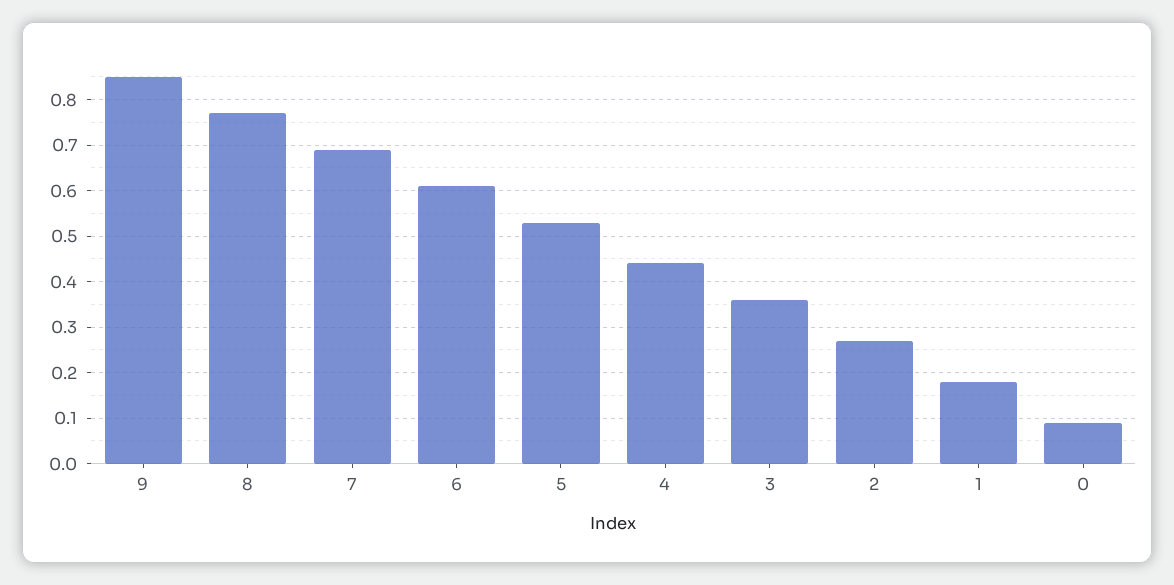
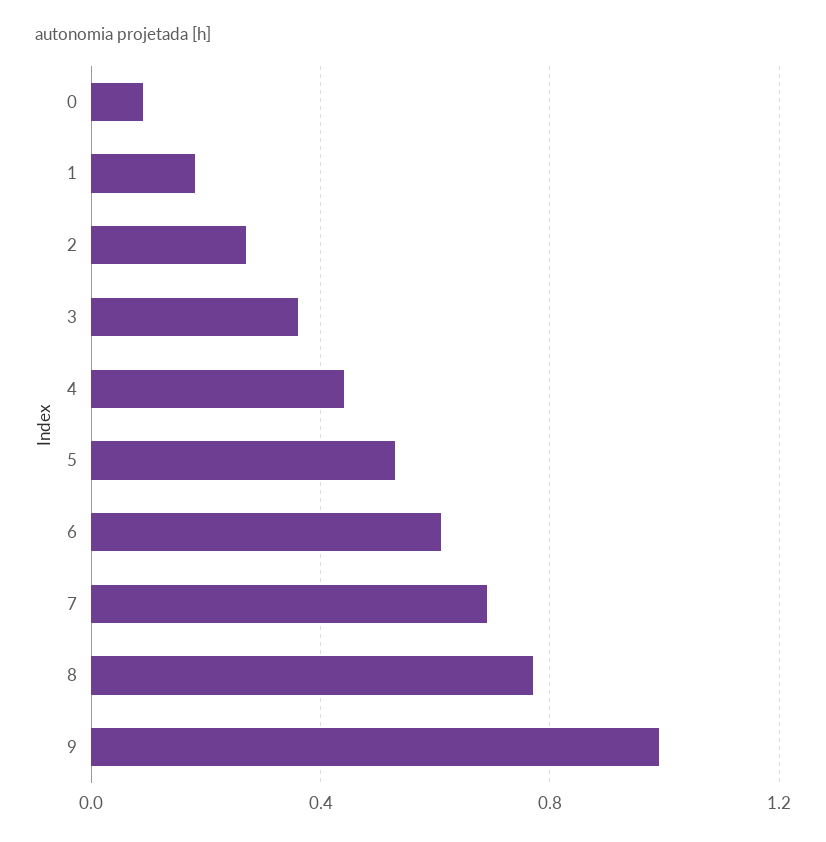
  {
-   "9": 0.85,
+   "9": 1,
    "8": 0.75,
    "7": 0.7,
    "6": 0.6,
    "5": 0.55,
    "4": 0.45,
    "3": 0.35,
    "2": 0.25,
    "1": 0.2,
    "0": 0.1
  }

